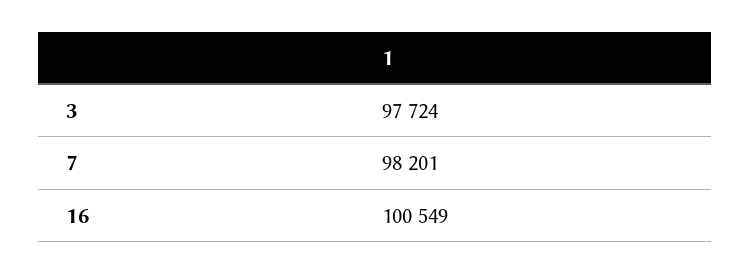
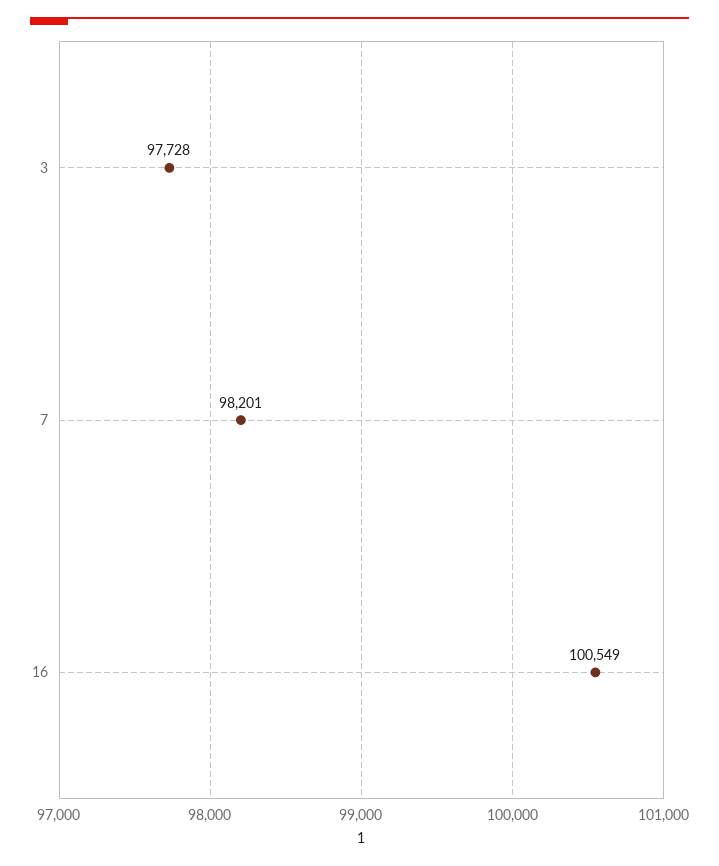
  {
-   "3": 97724,
+   "3": 97728,
    "7": 98201,
    "16": 100549
  }

